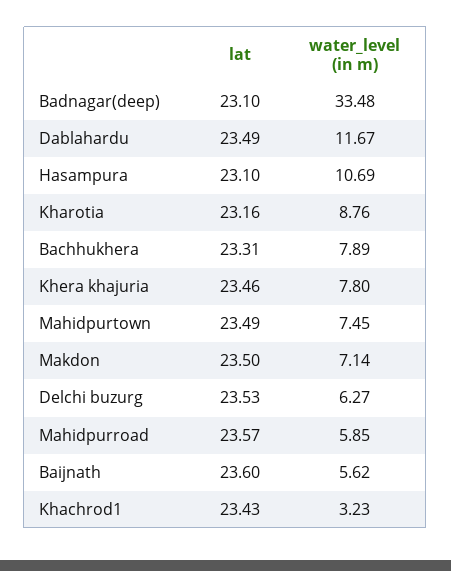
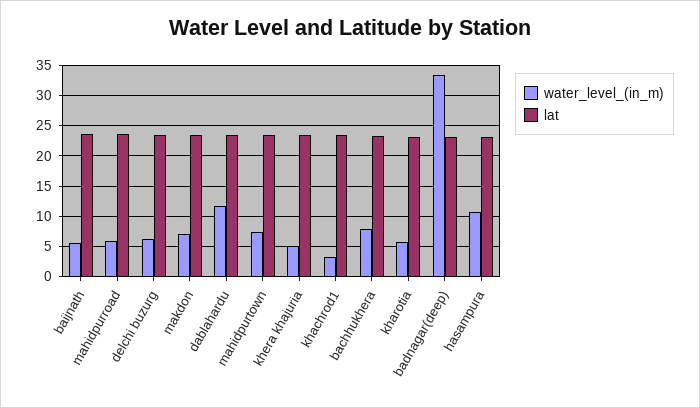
  {
    "lat": {
      "Badnagar(deep)": 23.1,
      "Dablahardu": 23.49,
      "Hasampura": 23.1,
      "Kharotia": 23.16,
      "Bachhukhera": 23.31,
      "Khera khajuria": 23.46,
      "Mahidpurtown": 23.49,
      "Makdon": 23.5,
      "Delchi buzurg": 23.53,
      "Mahidpurroad": 23.57,
      "Baijnath": 23.6,
      "Khachrod1": 23.43
    },
    "water_level (in m)": {
      "Badnagar(deep)": 33.48,
      "Dablahardu": 11.67,
      "Hasampura": 10.69,
-     "Kharotia": 8.76,
+     "Kharotia": 6,
      "Bachhukhera": 7.89,
-     "Khera khajuria": 7.8,
+     "Khera khajuria": 5,
      "Mahidpurtown": 7.45,
      "Makdon": 7.14,
      "Delchi buzurg": 6.27,
      "Mahidpurroad": 5.85,
      "Baijnath": 5.62,
      "Khachrod1": 3.23
    }
  }

